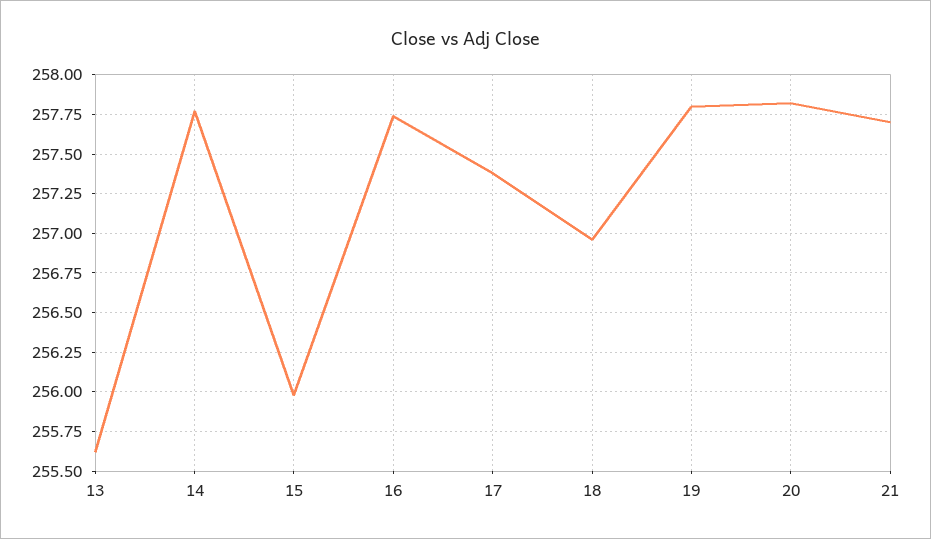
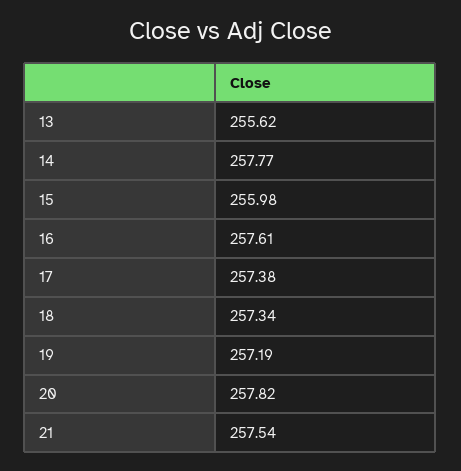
  {
    "13": 255.62,
    "14": 257.77,
    "15": 255.98,
-   "16": 257.75,
+   "16": 257.61,
    "17": 257.38,
-   "18": 256.95,
+   "18": 257.34,
-   "19": 257.8,
+   "19": 257.19,
    "20": 257.82,
-   "21": 257.7
+   "21": 257.54
  }

